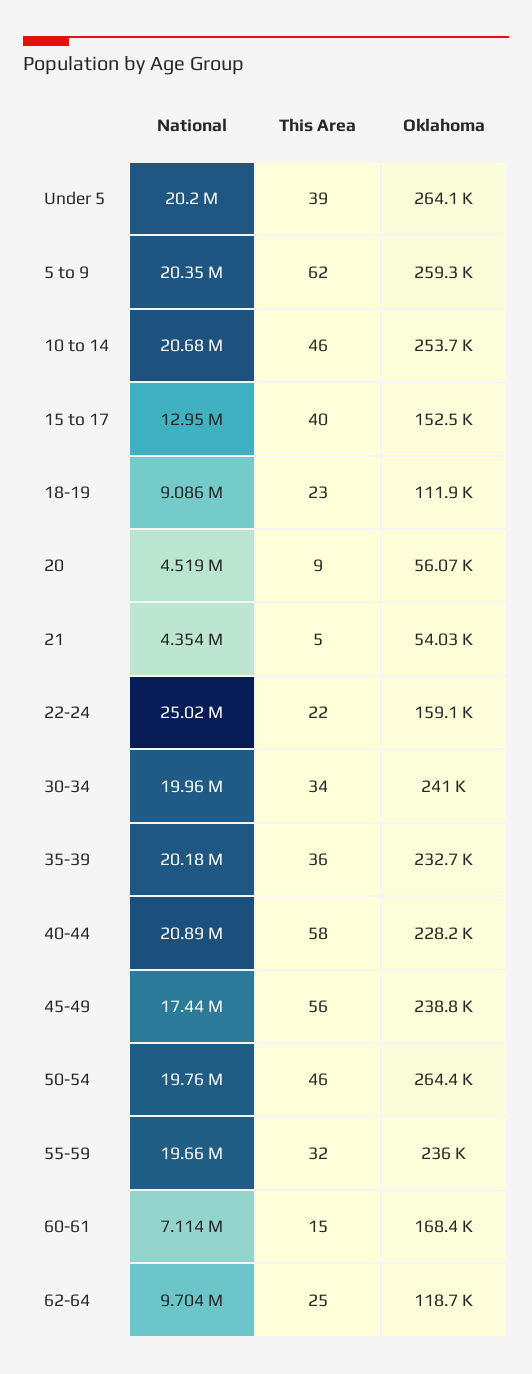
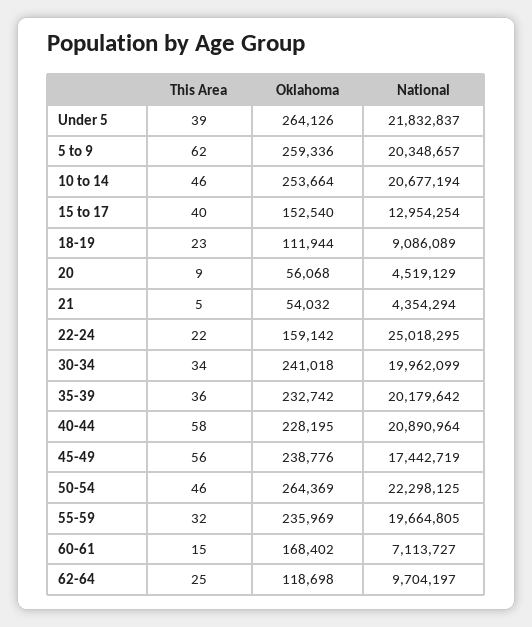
  {
    "National": {
-     "Under 5": 20200000,
+     "Under 5": 21832837,
      "5 to 9": 20348657,
      "10 to 14": 20677194,
      "15 to 17": 12954254,
      "18-19": 9086089,
      "20": 4519129,
      "21": 4354294,
      "22-24": 25018295,
      "30-34": 19962099,
      "35-39": 20179642,
      "40-44": 20890964,
      "45-49": 17442719,
-     "50-54": 19760000,
+     "50-54": 22298125,
      "55-59": 19664805,
      "60-61": 7113727,
      "62-64": 9704197
    },
    "This Area": {
      "Under 5": 39,
      "5 to 9": 62,
      "10 to 14": 46,
      "15 to 17": 40,
      "18-19": 23,
      "20": 9,
      "21": 5,
      "22-24": 22,
      "30-34": 34,
      "35-39": 36,
      "40-44": 58,
      "45-49": 56,
      "50-54": 46,
      "55-59": 32,
      "60-61": 15,
      "62-64": 25
    },
    "Oklahoma": {
      "Under 5": 264126,
      "5 to 9": 259336,
      "10 to 14": 253664,
      "15 to 17": 152540,
      "18-19": 111944,
      "20": 56068,
      "21": 54032,
      "22-24": 159142,
      "30-34": 241018,
      "35-39": 232742,
      "40-44": 228195,
      "45-49": 238776,
      "50-54": 264369,
      "55-59": 235969,
      "60-61": 168402,
      "62-64": 118698
    }
  }

